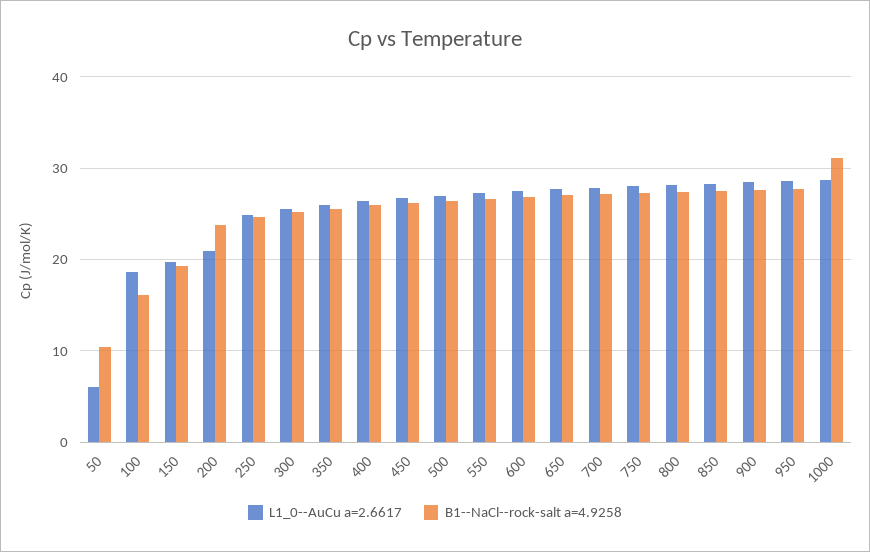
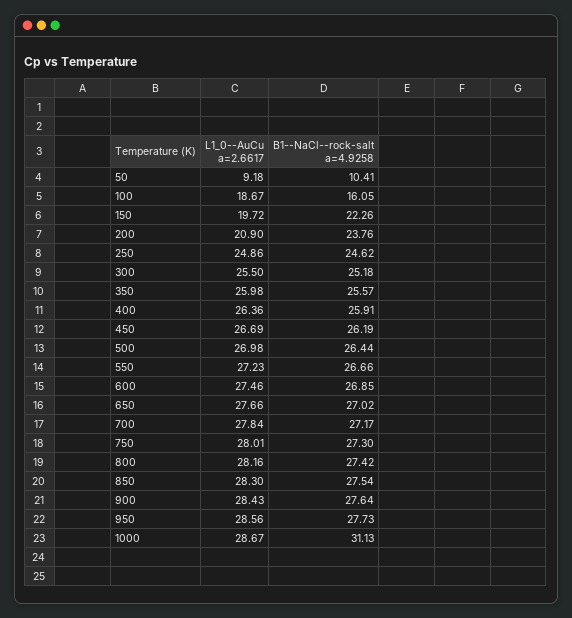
  {
    "L1_0--AuCu a=2.6617": {
-     "50": 6,
+     "50": 9.18,
      "100": 18.67,
      "150": 19.72,
      "200": 20.9,
      "250": 24.86,
      "300": 25.5,
      "350": 25.98,
      "400": 26.36,
      "450": 26.69,
      "500": 26.98,
      "550": 27.23,
      "600": 27.46,
      "650": 27.66,
      "700": 27.84,
      "750": 28.01,
      "800": 28.16,
      "850": 28.3,
      "900": 28.43,
      "950": 28.56,
      "1000": 28.67
    },
    "B1--NaCl--rock-salt a=4.9258": {
      "50": 10.41,
      "100": 16.05,
-     "150": 19,
+     "150": 22.26,
      "200": 23.76,
      "250": 24.62,
      "300": 25.18,
      "350": 25.57,
      "400": 25.91,
      "450": 26.19,
      "500": 26.44,
      "550": 26.66,
      "600": 26.85,
      "650": 27.02,
      "700": 27.17,
      "750": 27.3,
      "800": 27.42,
      "850": 27.54,
      "900": 27.64,
      "950": 27.73,
      "1000": 31.13
    }
  }

